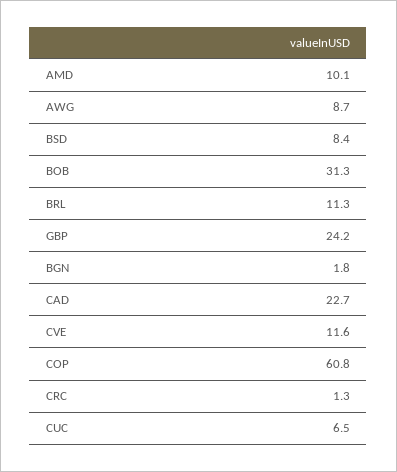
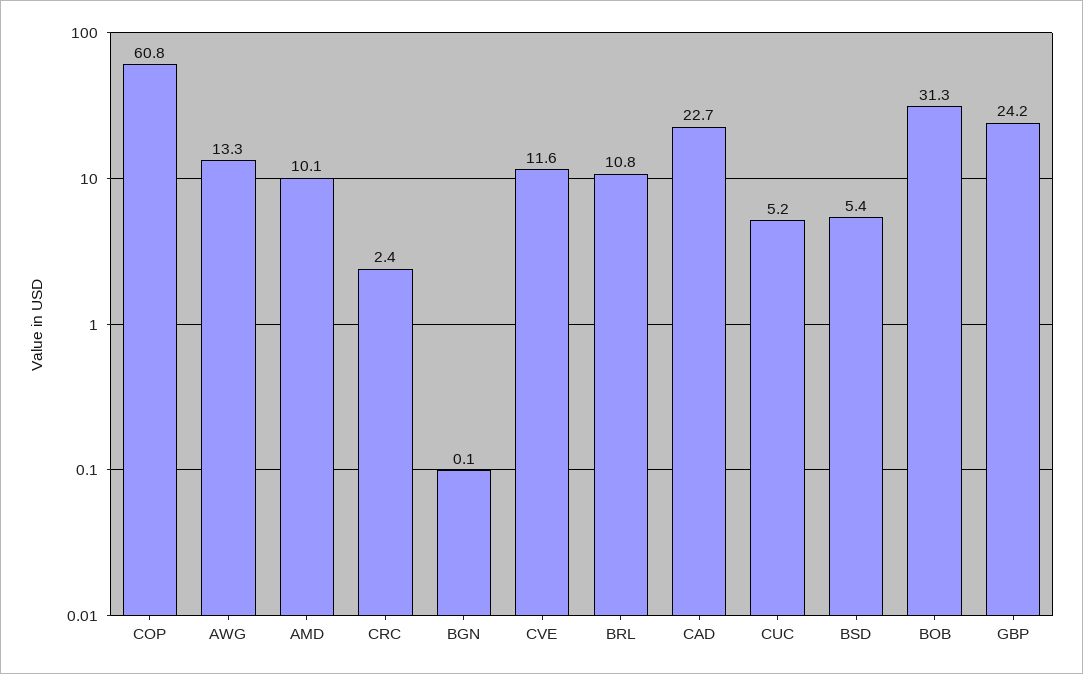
  {
    "AMD": 10.1,
-   "AWG": 8.7,
+   "AWG": 13.3,
-   "BSD": 8.4,
+   "BSD": 5.4,
    "BOB": 31.3,
-   "BRL": 11.3,
+   "BRL": 10.8,
    "GBP": 24.2,
-   "BGN": 1.8,
+   "BGN": 0.1,
    "CAD": 22.7,
    "CVE": 11.6,
    "COP": 60.8,
-   "CRC": 1.3,
+   "CRC": 2.4,
-   "CUC": 6.5
+   "CUC": 5.2
  }

